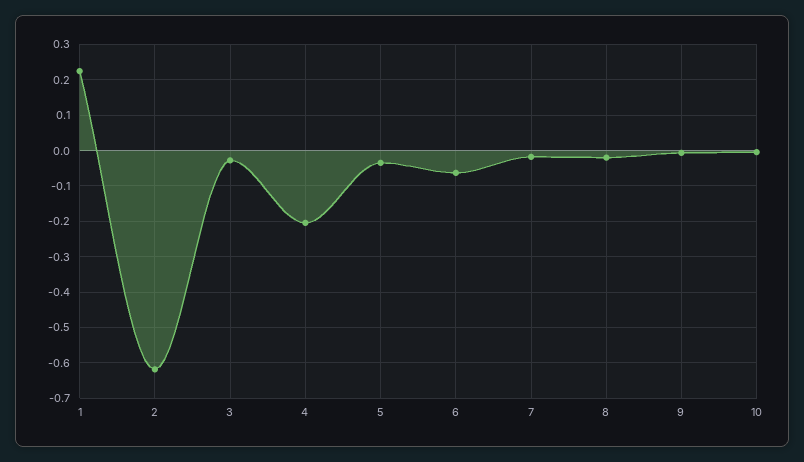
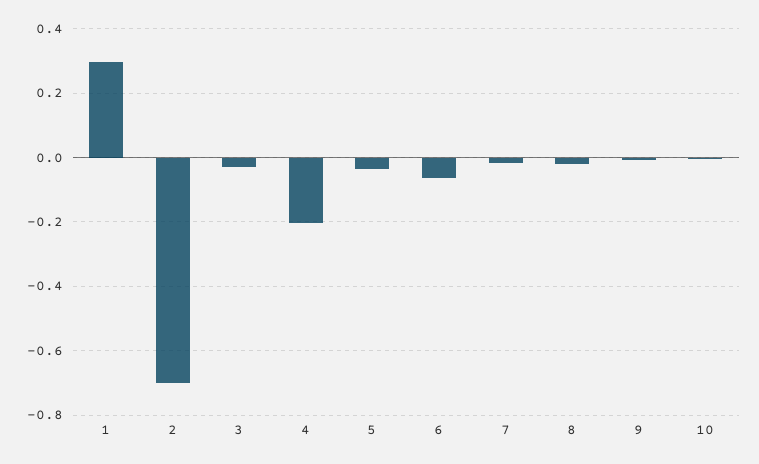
  {
-   "1": 0.22,
+   "1": 0.3,
-   "2": -0.62,
+   "2": -0.7,
    "3": -0.02,
    "4": -0.2,
    "5": -0.04,
    "6": -0.06,
    "7": -0.02,
    "8": -0.02,
    "9": 0,
    "10": 0
  }

